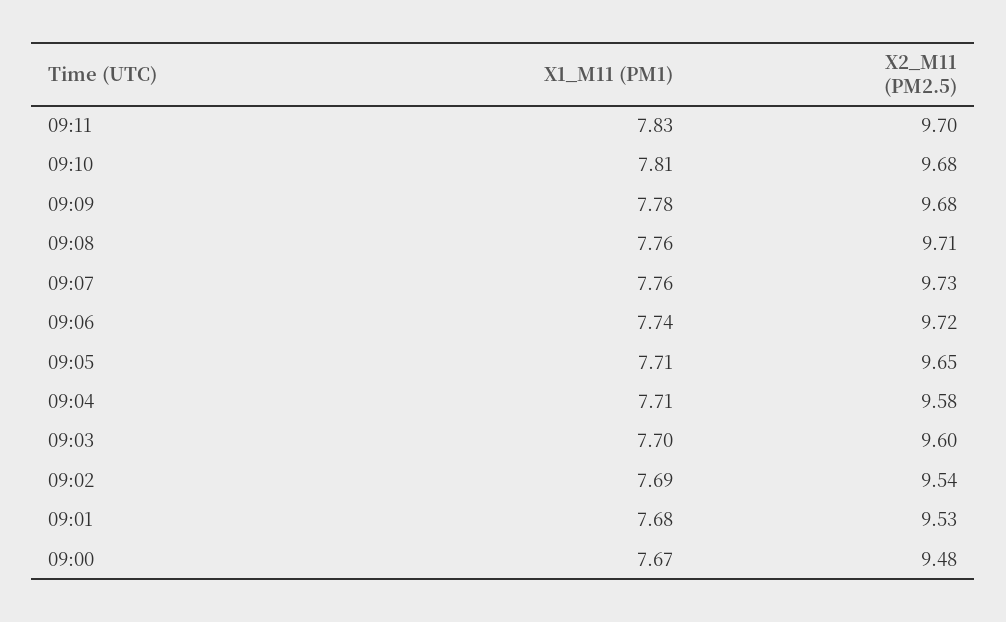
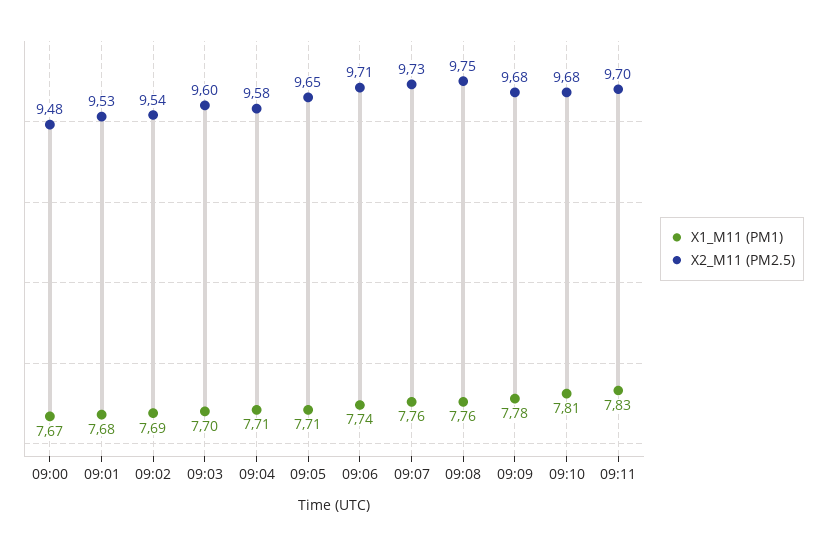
  {
    "X1_M11 (PM1)": {
      "09:11": 7.83,
      "09:10": 7.81,
      "09:09": 7.78,
      "09:08": 7.76,
      "09:07": 7.76,
      "09:06": 7.74,
      "09:05": 7.71,
      "09:04": 7.71,
      "09:03": 7.7,
      "09:02": 7.69,
      "09:01": 7.68,
      "09:00": 7.67
    },
    "X2_M11 (PM2.5)": {
      "09:11": 9.7,
      "09:10": 9.68,
      "09:09": 9.68,
-     "09:08": 9.71,
+     "09:08": 9.75,
      "09:07": 9.73,
-     "09:06": 9.72,
+     "09:06": 9.71,
      "09:05": 9.65,
      "09:04": 9.58,
      "09:03": 9.6,
      "09:02": 9.54,
      "09:01": 9.53,
      "09:00": 9.48
    }
  }

